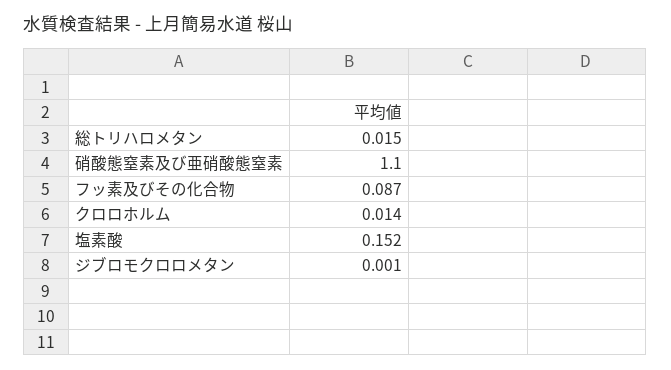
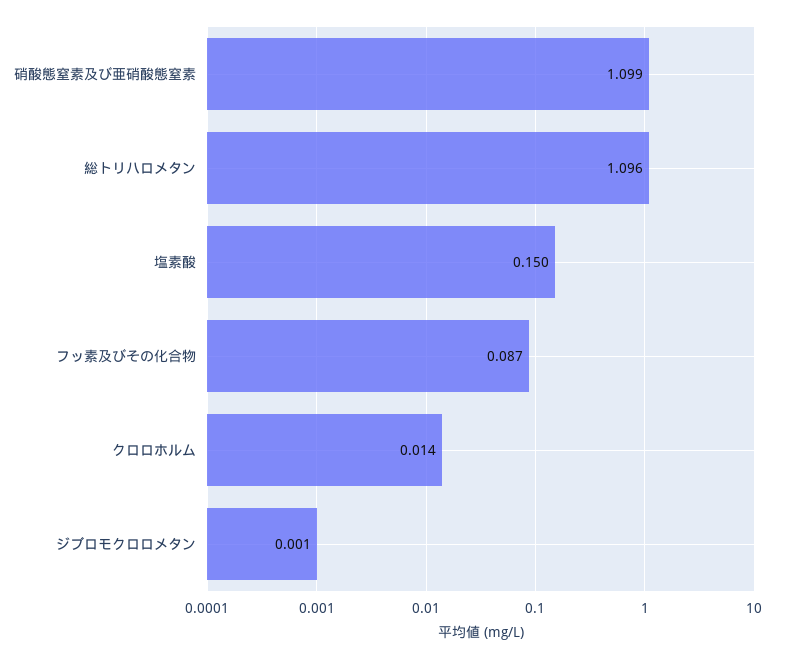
  {
-   "総トリハロメタン": 0.015,
+   "総トリハロメタン": 1.096,
-   "硝酸態窒素及び亜硝酸態窒素": 1.1,
+   "硝酸態窒素及び亜硝酸態窒素": 1.099,
    "フッ素及びその化合物": 0.087,
    "クロロホルム": 0.014,
-   "塩素酸": 0.152,
+   "塩素酸": 0.15,
    "ジブロモクロロメタン": 0.001
  }

